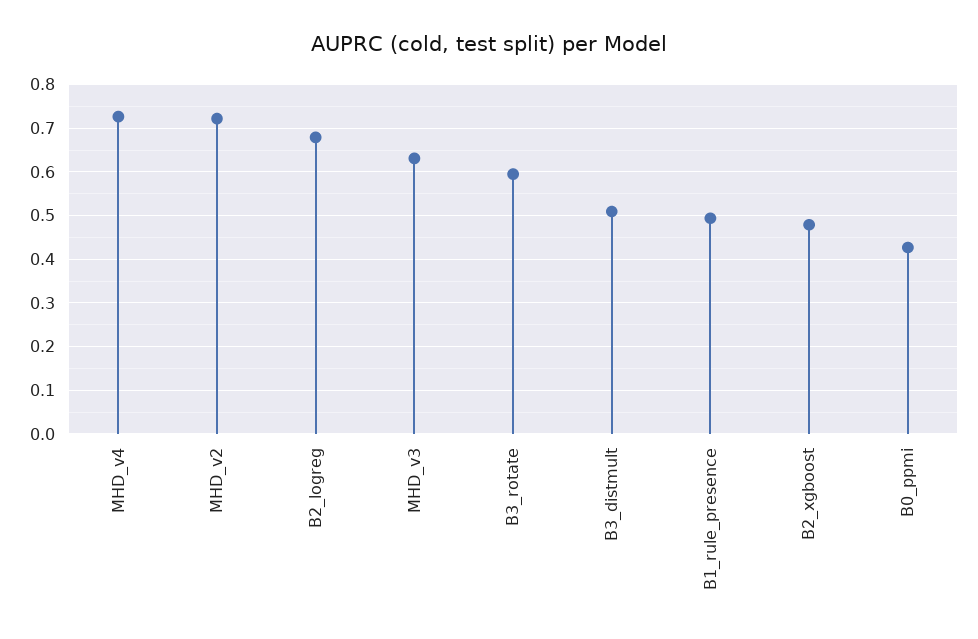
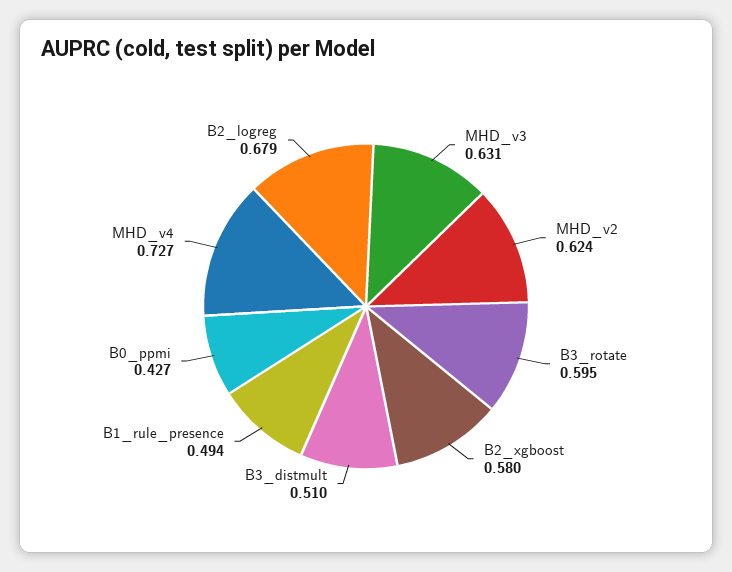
  {
    "MHD_v4": 0.727,
-   "MHD_v2": 0.72,
+   "MHD_v2": 0.624,
    "B2_logreg": 0.679,
    "MHD_v3": 0.631,
    "B3_rotate": 0.595,
    "B3_distmult": 0.51,
    "B1_rule_presence": 0.494,
-   "B2_xgboost": 0.48,
+   "B2_xgboost": 0.58,
    "B0_ppmi": 0.427
  }

